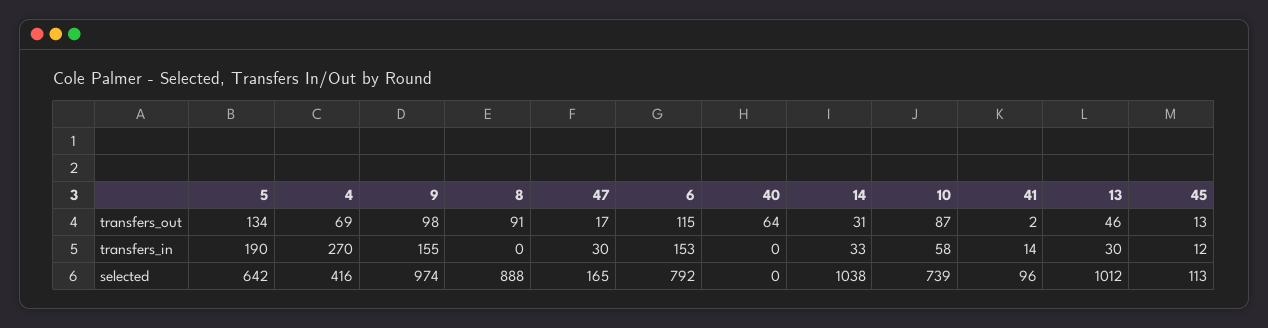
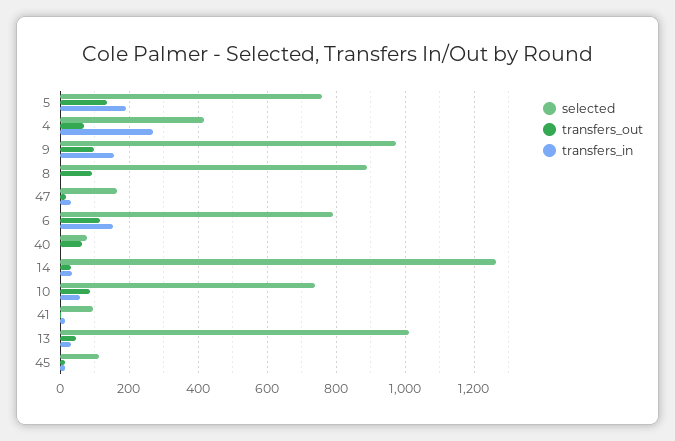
  {
    "transfers_out": {
      "5": 134,
      "4": 69,
      "9": 98,
      "8": 91,
      "47": 17,
      "6": 115,
      "40": 64,
      "14": 31,
      "10": 87,
      "41": 2,
      "13": 46,
      "45": 13
    },
    "transfers_in": {
      "5": 190,
      "4": 270,
      "9": 155,
      "8": 0,
      "47": 30,
      "6": 153,
      "40": 0,
      "14": 33,
      "10": 58,
      "41": 14,
      "13": 30,
      "45": 12
    },
    "selected": {
-     "5": 642,
+     "5": 760,
      "4": 416,
      "9": 974,
      "8": 888,
      "47": 165,
      "6": 792,
-     "40": 0,
+     "40": 80,
-     "14": 1038,
+     "14": 1260,
      "10": 739,
      "41": 96,
      "13": 1012,
      "45": 113
    }
  }

